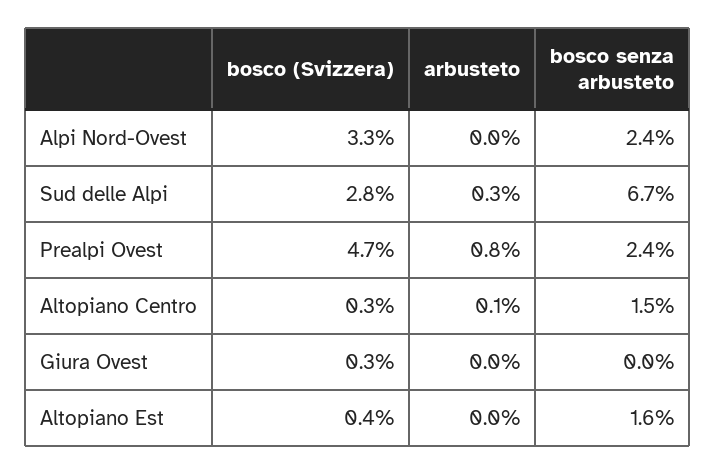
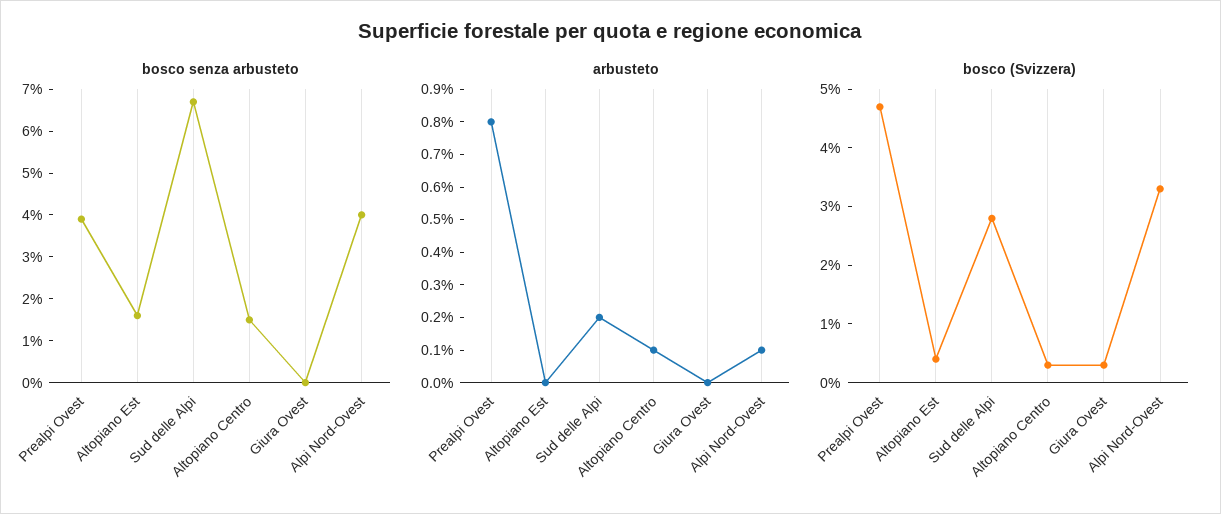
  {
    "bosco (Svizzera)": {
      "Alpi Nord-Ovest": 3.3,
      "Sud delle Alpi": 2.8,
      "Prealpi Ovest": 4.7,
      "Altopiano Centro": 0.3,
      "Giura Ovest": 0.3,
      "Altopiano Est": 0.4
    },
    "arbusteto": {
-     "Alpi Nord-Ovest": 0,
+     "Alpi Nord-Ovest": 0.1,
-     "Sud delle Alpi": 0.3,
+     "Sud delle Alpi": 0.2,
      "Prealpi Ovest": 0.8,
      "Altopiano Centro": 0.1,
      "Giura Ovest": 0,
      "Altopiano Est": 0
    },
    "bosco senza arbusteto": {
-     "Alpi Nord-Ovest": 2.4,
+     "Alpi Nord-Ovest": 4,
      "Sud delle Alpi": 6.7,
-     "Prealpi Ovest": 2.4,
+     "Prealpi Ovest": 4,
      "Altopiano Centro": 1.5,
      "Giura Ovest": 0,
      "Altopiano Est": 1.6
    }
  }

